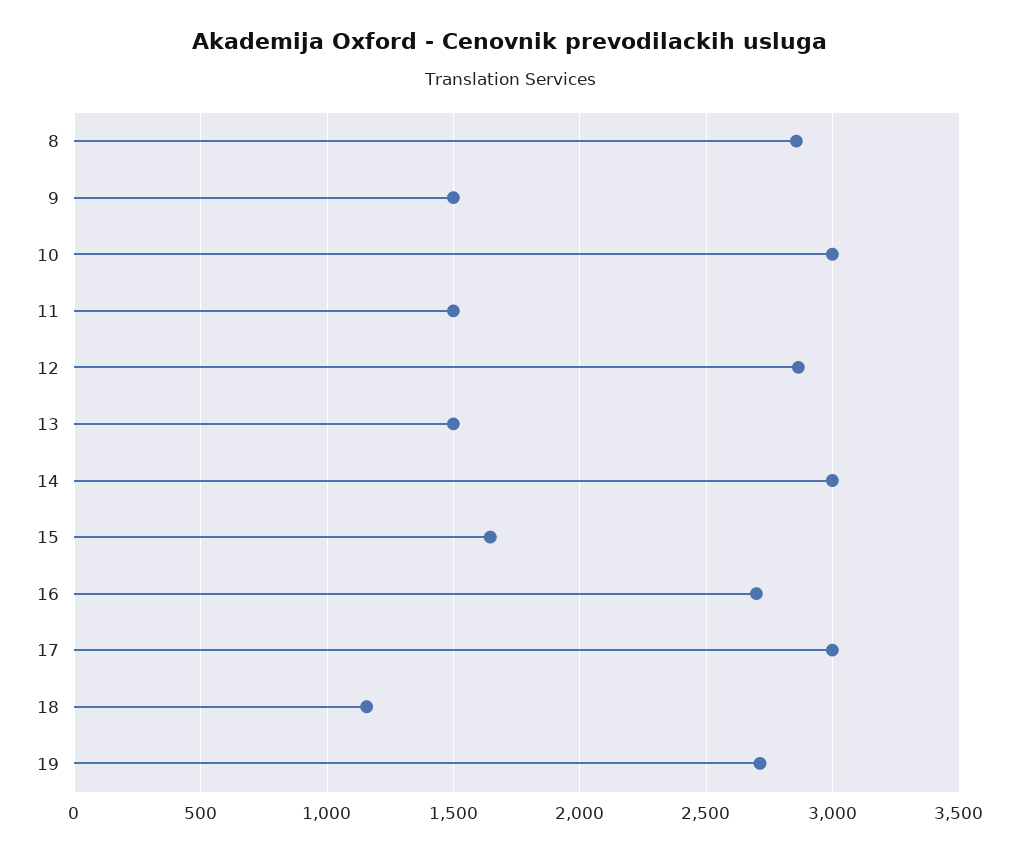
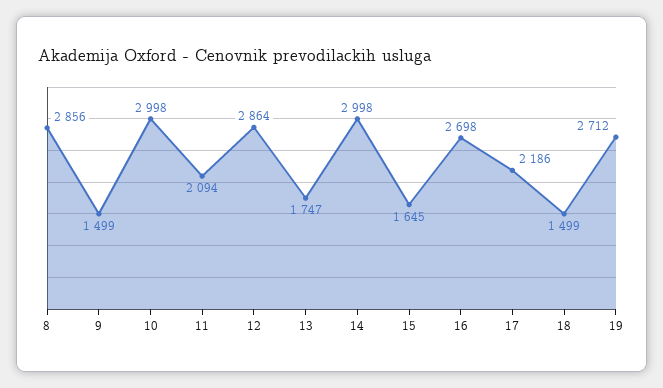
  {
    "8": 2856,
    "9": 1499,
    "10": 2998,
-   "11": 1500,
+   "11": 2094,
    "12": 2864,
-   "13": 1500,
+   "13": 1747,
    "14": 2998,
    "15": 1645,
    "16": 2698,
-   "17": 3000,
+   "17": 2186,
-   "18": 1150,
+   "18": 1499,
    "19": 2712
  }

